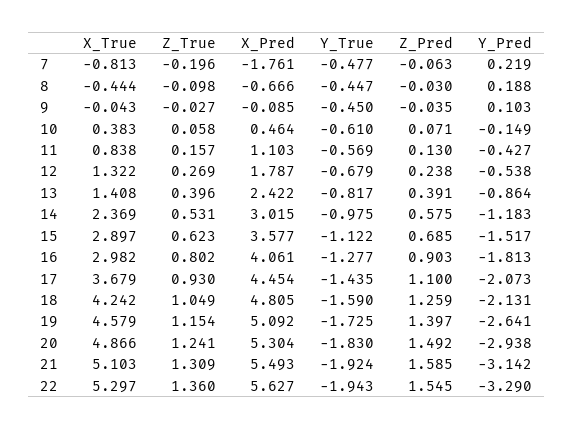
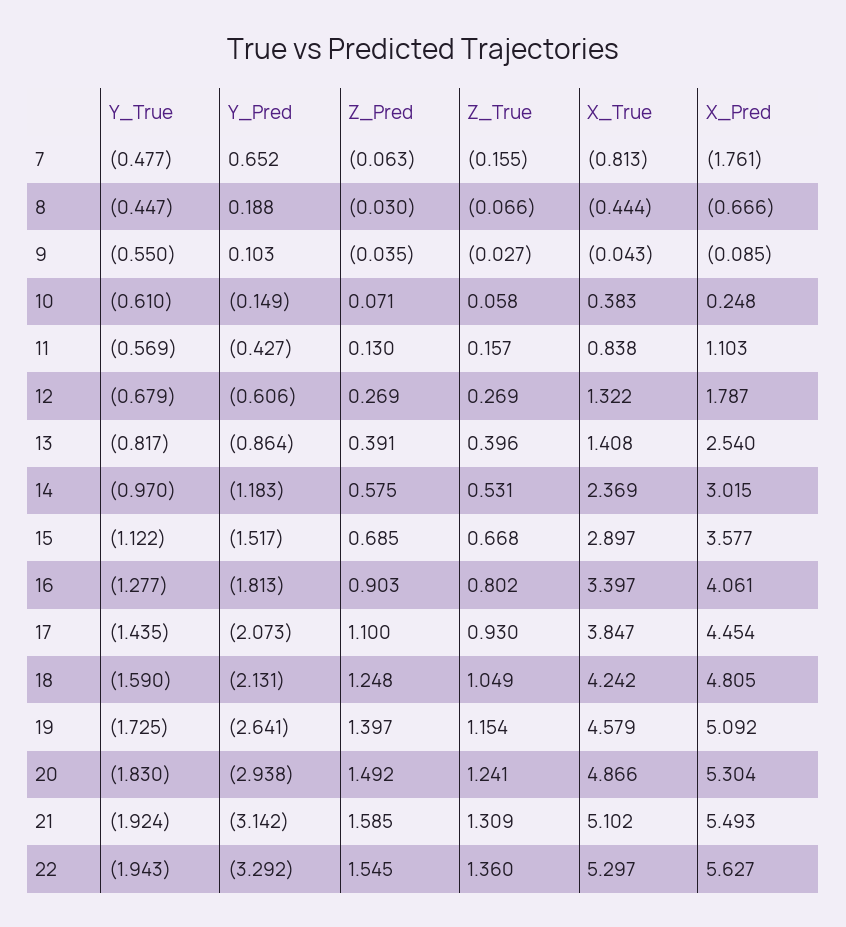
  {
    "X_True": {
      "7": -0.813,
      "8": -0.444,
      "9": -0.043,
      "10": 0.383,
      "11": 0.838,
      "12": 1.322,
      "13": 1.408,
      "14": 2.369,
      "15": 2.897,
-     "16": 2.982,
+     "16": 3.397,
-     "17": 3.679,
+     "17": 3.847,
      "18": 4.242,
      "19": 4.579,
      "20": 4.866,
-     "21": 5.103,
+     "21": 5.102,
      "22": 5.297
    },
    "Z_True": {
-     "7": -0.196,
+     "7": -0.155,
-     "8": -0.098,
+     "8": -0.066,
      "9": -0.027,
      "10": 0.058,
      "11": 0.157,
      "12": 0.269,
      "13": 0.396,
      "14": 0.531,
-     "15": 0.623,
+     "15": 0.668,
      "16": 0.802,
      "17": 0.93,
      "18": 1.049,
      "19": 1.154,
      "20": 1.241,
      "21": 1.309,
      "22": 1.36
    },
    "X_Pred": {
      "7": -1.761,
      "8": -0.666,
      "9": -0.085,
-     "10": 0.464,
+     "10": 0.248,
      "11": 1.103,
      "12": 1.787,
-     "13": 2.422,
+     "13": 2.54,
      "14": 3.015,
      "15": 3.577,
      "16": 4.061,
      "17": 4.454,
      "18": 4.805,
      "19": 5.092,
      "20": 5.304,
      "21": 5.493,
      "22": 5.627
    },
    "Y_True": {
      "7": -0.477,
      "8": -0.447,
-     "9": -0.45,
+     "9": -0.55,
      "10": -0.61,
      "11": -0.569,
      "12": -0.679,
      "13": -0.817,
-     "14": -0.975,
+     "14": -0.97,
      "15": -1.122,
      "16": -1.277,
      "17": -1.435,
      "18": -1.59,
      "19": -1.725,
      "20": -1.83,
      "21": -1.924,
      "22": -1.943
    },
    "Z_Pred": {
      "7": -0.063,
      "8": -0.03,
      "9": -0.035,
      "10": 0.071,
      "11": 0.13,
-     "12": 0.238,
+     "12": 0.269,
      "13": 0.391,
      "14": 0.575,
      "15": 0.685,
      "16": 0.903,
      "17": 1.1,
-     "18": 1.259,
+     "18": 1.248,
      "19": 1.397,
      "20": 1.492,
      "21": 1.585,
      "22": 1.545
    },
    "Y_Pred": {
-     "7": 0.219,
+     "7": 0.652,
      "8": 0.188,
      "9": 0.103,
      "10": -0.149,
      "11": -0.427,
-     "12": -0.538,
+     "12": -0.606,
      "13": -0.864,
      "14": -1.183,
      "15": -1.517,
      "16": -1.813,
      "17": -2.073,
      "18": -2.131,
      "19": -2.641,
      "20": -2.938,
      "21": -3.142,
-     "22": -3.29
+     "22": -3.292
    }
  }

